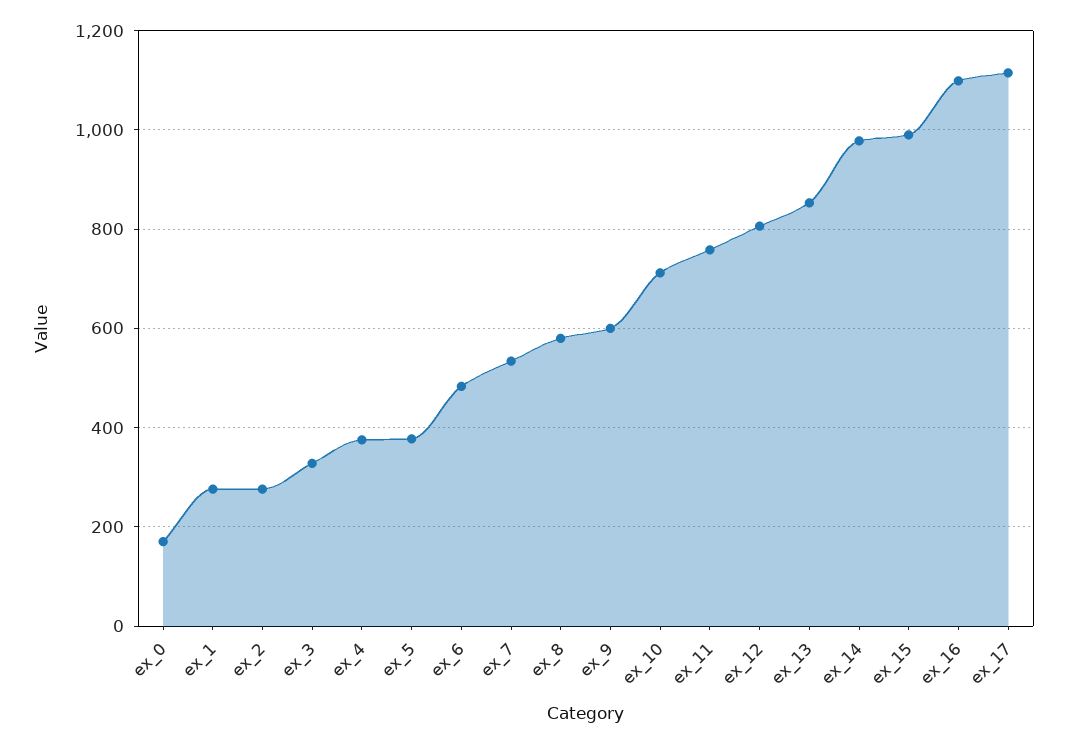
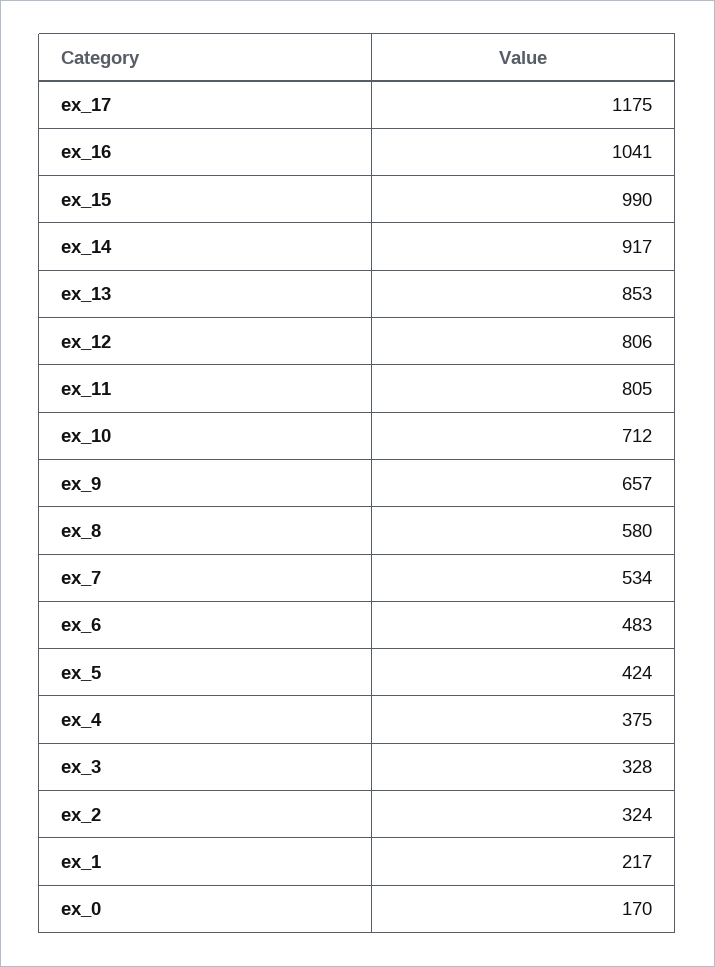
  {
    "ex_0": 170,
-   "ex_1": 280,
+   "ex_1": 217,
-   "ex_2": 280,
+   "ex_2": 324,
    "ex_3": 328,
    "ex_4": 375,
-   "ex_5": 380,
+   "ex_5": 424,
    "ex_6": 483,
    "ex_7": 534,
    "ex_8": 580,
-   "ex_9": 600,
+   "ex_9": 657,
    "ex_10": 712,
-   "ex_11": 760,
+   "ex_11": 805,
    "ex_12": 806,
    "ex_13": 853,
-   "ex_14": 980,
+   "ex_14": 917,
    "ex_15": 990,
-   "ex_16": 1100,
+   "ex_16": 1041,
-   "ex_17": 1120
+   "ex_17": 1175
  }

